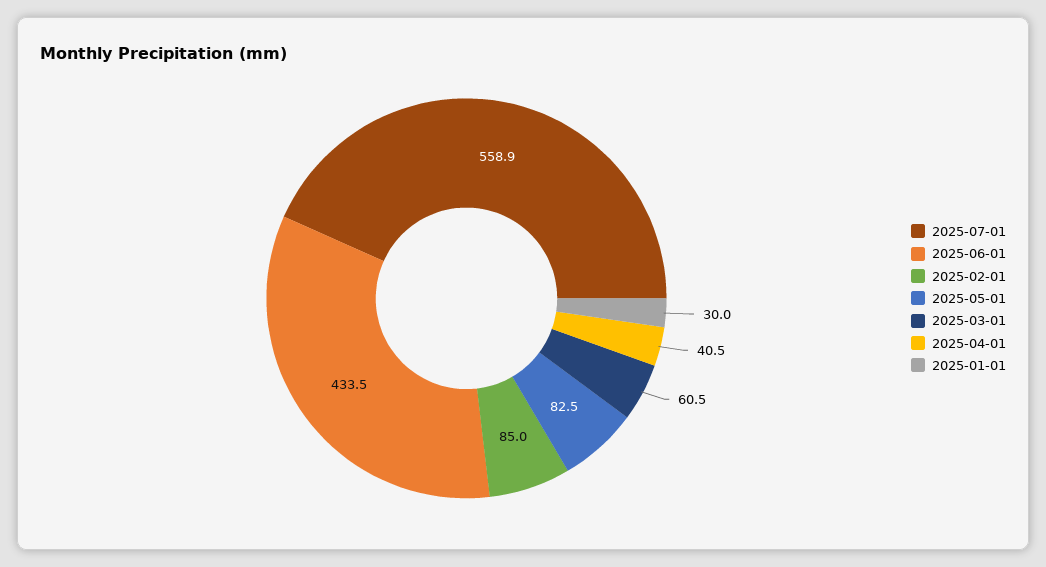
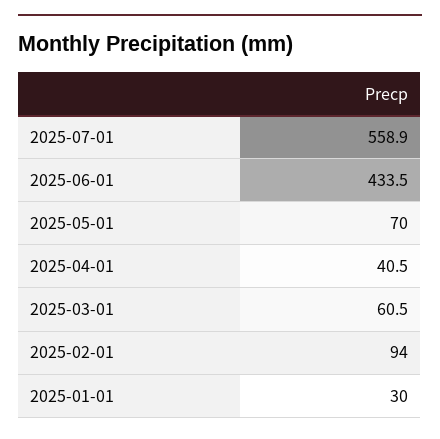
  {
    "2025-07-01": 558.9,
    "2025-06-01": 433.5,
-   "2025-02-01": 85,
+   "2025-02-01": 94,
-   "2025-05-01": 82.5,
+   "2025-05-01": 70,
    "2025-03-01": 60.5,
    "2025-04-01": 40.5,
    "2025-01-01": 30
  }

